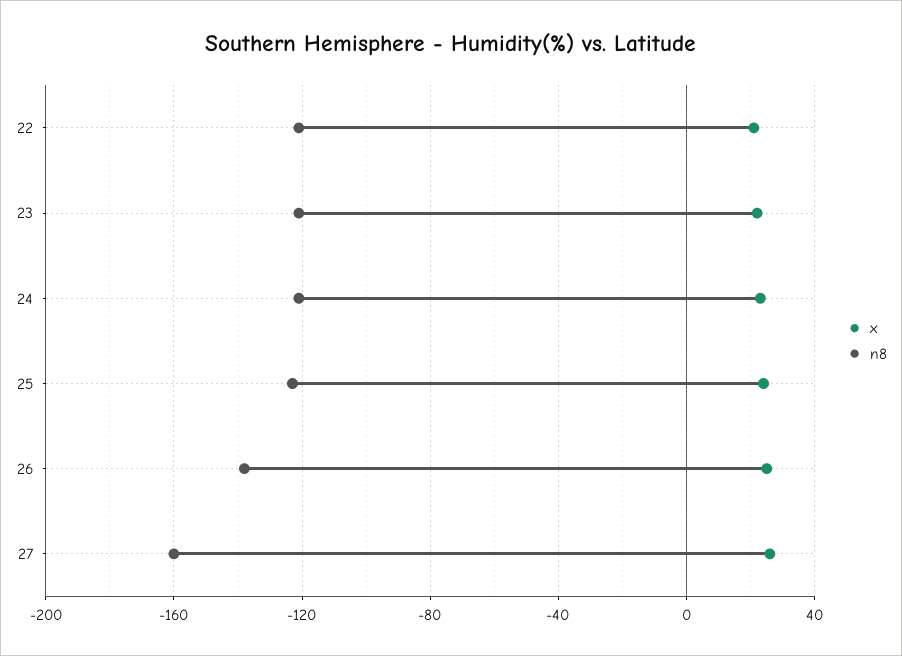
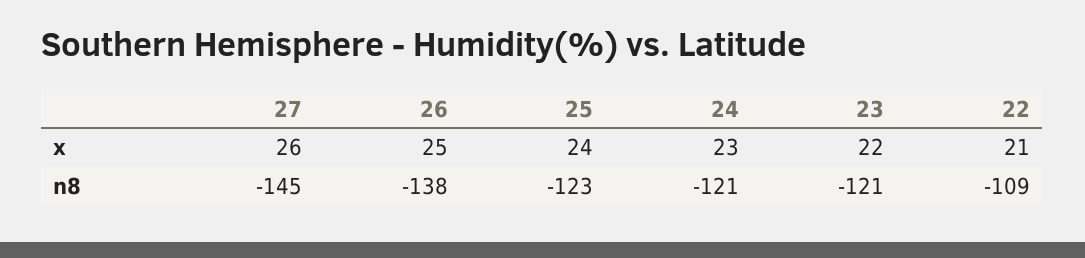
  {
    "x": {
      "22": 21,
      "23": 22,
      "24": 23,
      "25": 24,
      "26": 25,
      "27": 26
    },
    "n8": {
-     "22": -120,
+     "22": -109,
      "23": -121,
      "24": -121,
      "25": -123,
      "26": -138,
-     "27": -160
+     "27": -145
    }
  }

